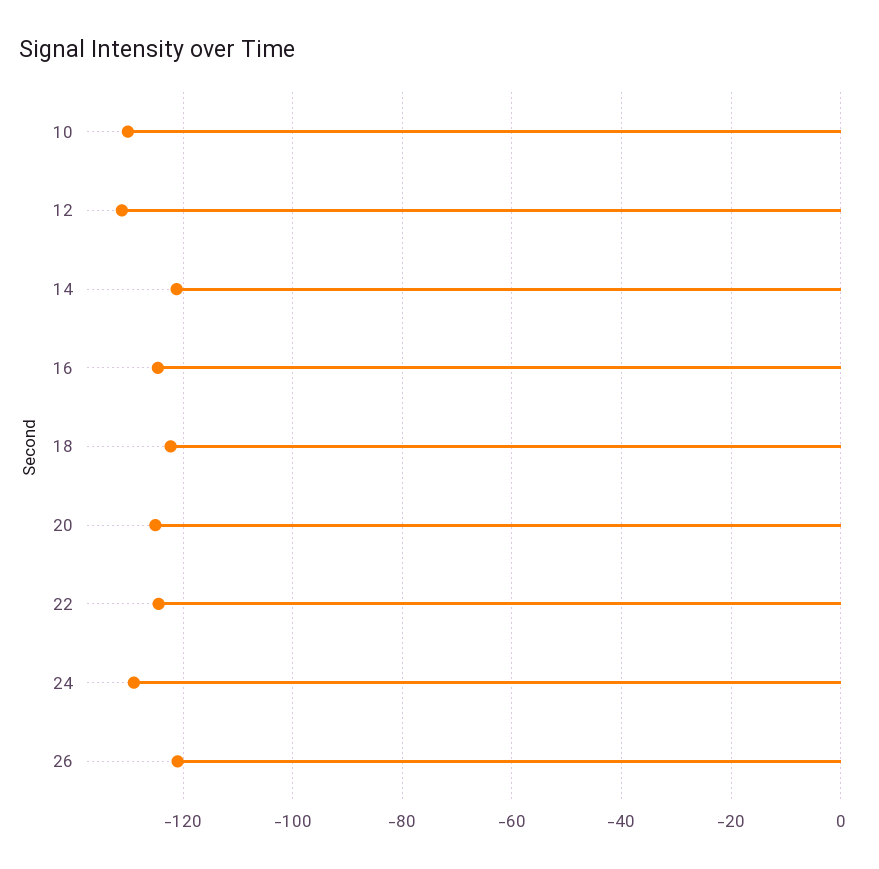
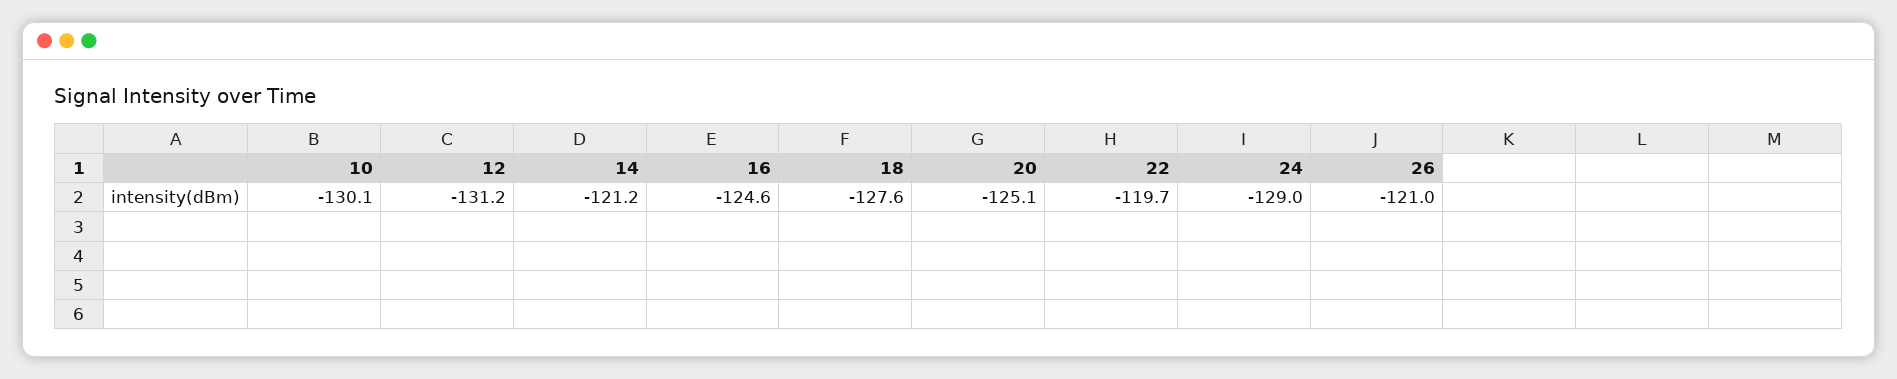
  {
    "10": -130.1,
    "12": -131.2,
    "14": -121.2,
    "16": -124.6,
-   "18": -122,
+   "18": -127.6,
    "20": -125.1,
-   "22": -124,
+   "22": -119.7,
    "24": -129,
    "26": -121
  }

